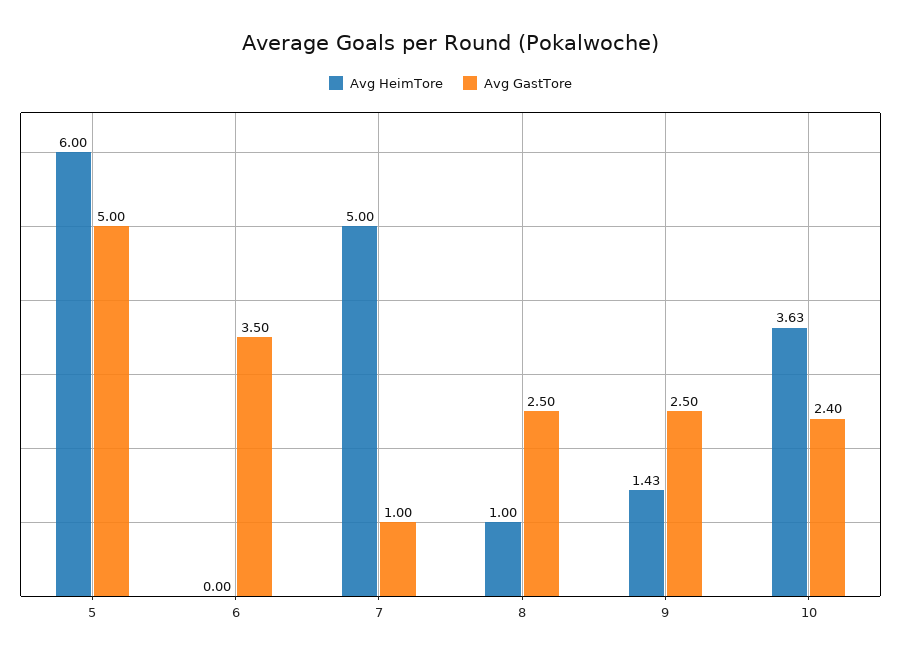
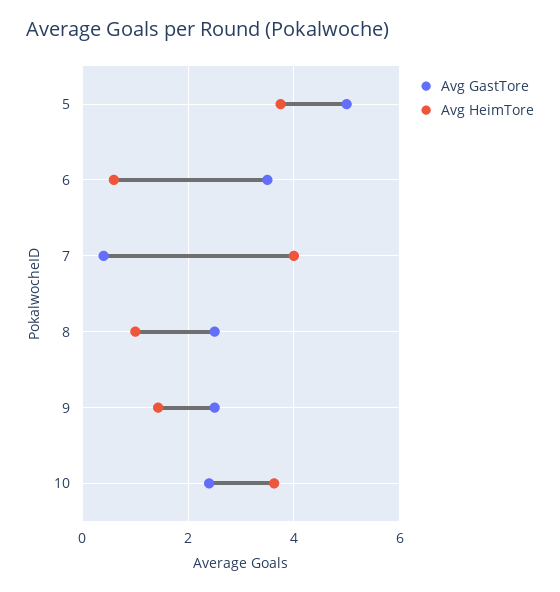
  {
    "Avg HeimTore": {
-     "5": 6,
+     "5": 3.8,
-     "6": 0,
+     "6": 0.6,
-     "7": 5,
+     "7": 4,
      "8": 1,
      "9": 1.43,
      "10": 3.63
    },
    "Avg GastTore": {
      "5": 5,
      "6": 3.5,
-     "7": 1,
+     "7": 0.4,
      "8": 2.5,
      "9": 2.5,
      "10": 2.4
    }
  }

